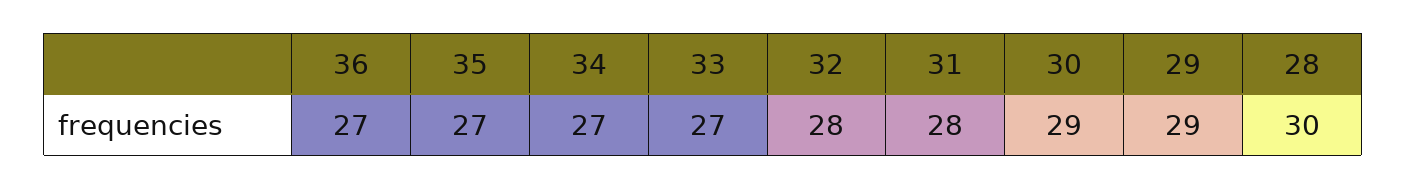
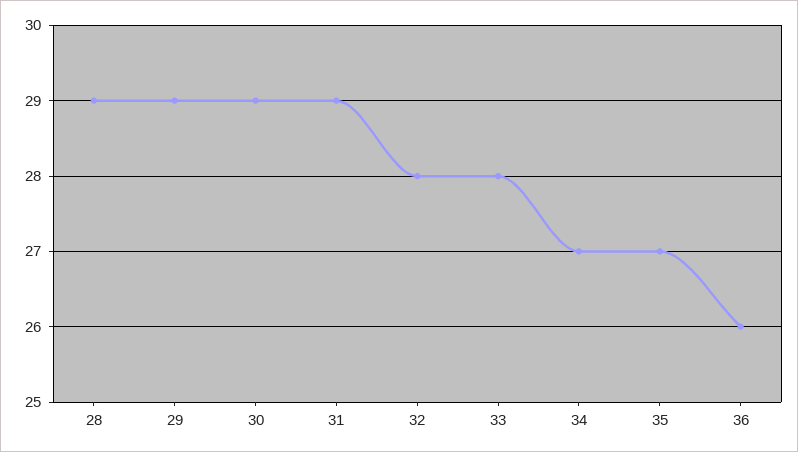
  {
-   "36": 27,
+   "36": 26,
    "35": 27,
    "34": 27,
-   "33": 27,
+   "33": 28,
    "32": 28,
-   "31": 28,
+   "31": 29,
    "30": 29,
    "29": 29,
-   "28": 30
+   "28": 29
  }

